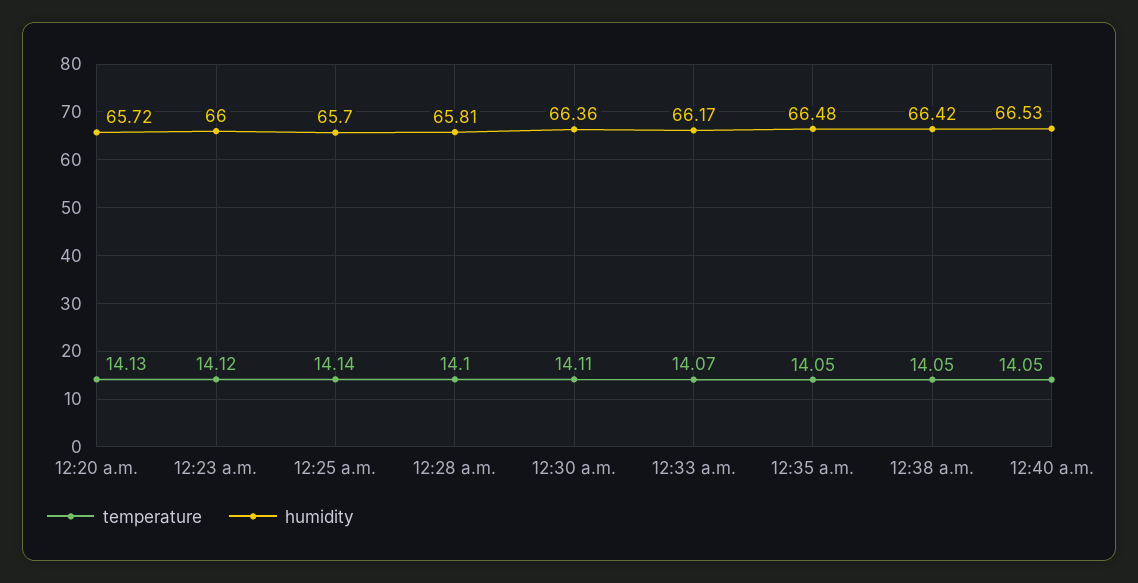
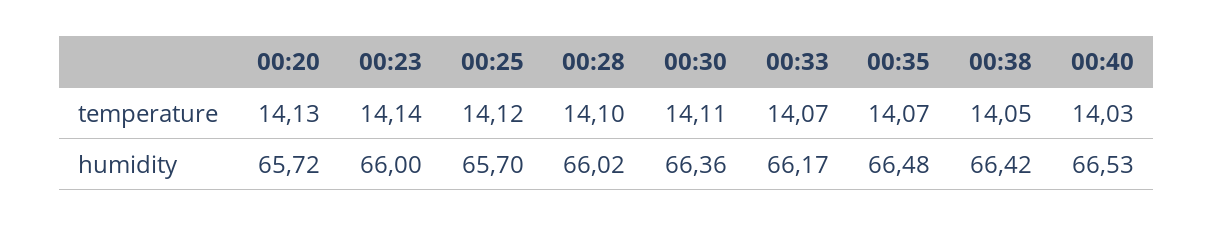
  {
    "temperature": {
      "12:20 a.m.": 14.13,
-     "12:23 a.m.": 14.12,
+     "12:23 a.m.": 14.14,
-     "12:25 a.m.": 14.14,
+     "12:25 a.m.": 14.12,
      "12:28 a.m.": 14.1,
      "12:30 a.m.": 14.11,
      "12:33 a.m.": 14.07,
-     "12:35 a.m.": 14.05,
+     "12:35 a.m.": 14.07,
      "12:38 a.m.": 14.05,
-     "12:40 a.m.": 14.05
+     "12:40 a.m.": 14.03
    },
    "humidity": {
      "12:20 a.m.": 65.72,
      "12:23 a.m.": 66,
      "12:25 a.m.": 65.7,
-     "12:28 a.m.": 65.81,
+     "12:28 a.m.": 66.02,
      "12:30 a.m.": 66.36,
      "12:33 a.m.": 66.17,
      "12:35 a.m.": 66.48,
      "12:38 a.m.": 66.42,
      "12:40 a.m.": 66.53
    }
  }

